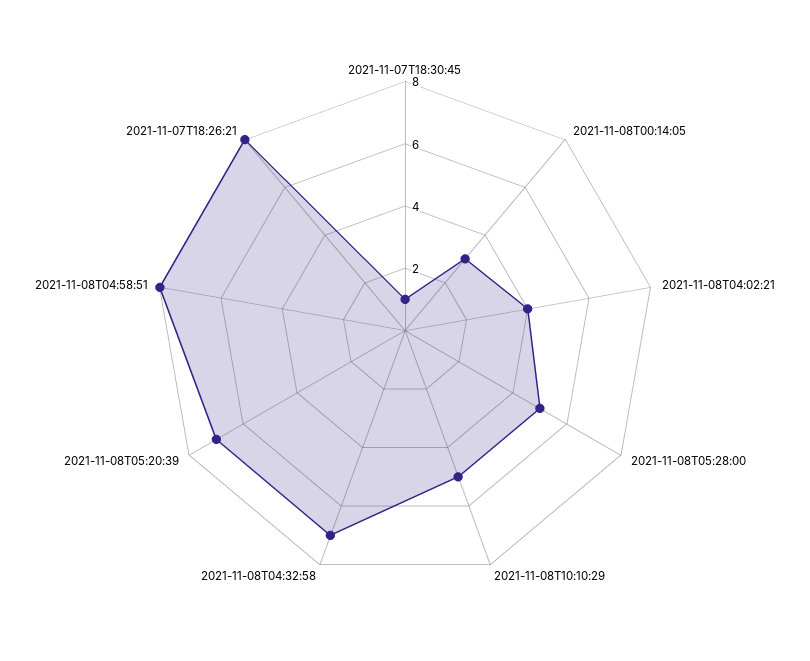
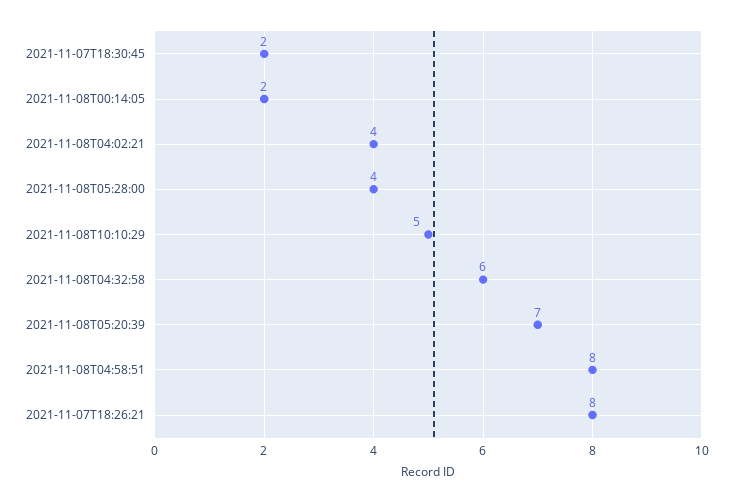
  {
-   "2021-11-07T18:30:45": 1,
+   "2021-11-07T18:30:45": 2,
-   "2021-11-08T00:14:05": 3,
+   "2021-11-08T00:14:05": 2,
    "2021-11-08T04:02:21": 4,
-   "2021-11-08T05:28:00": 5,
+   "2021-11-08T05:28:00": 4,
    "2021-11-08T10:10:29": 5,
-   "2021-11-08T04:32:58": 7,
+   "2021-11-08T04:32:58": 6,
    "2021-11-08T05:20:39": 7,
    "2021-11-08T04:58:51": 8,
    "2021-11-07T18:26:21": 8
  }

